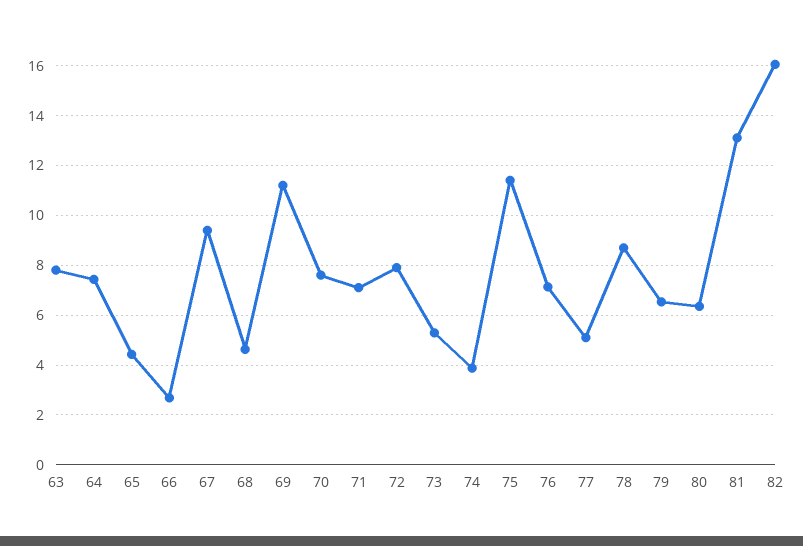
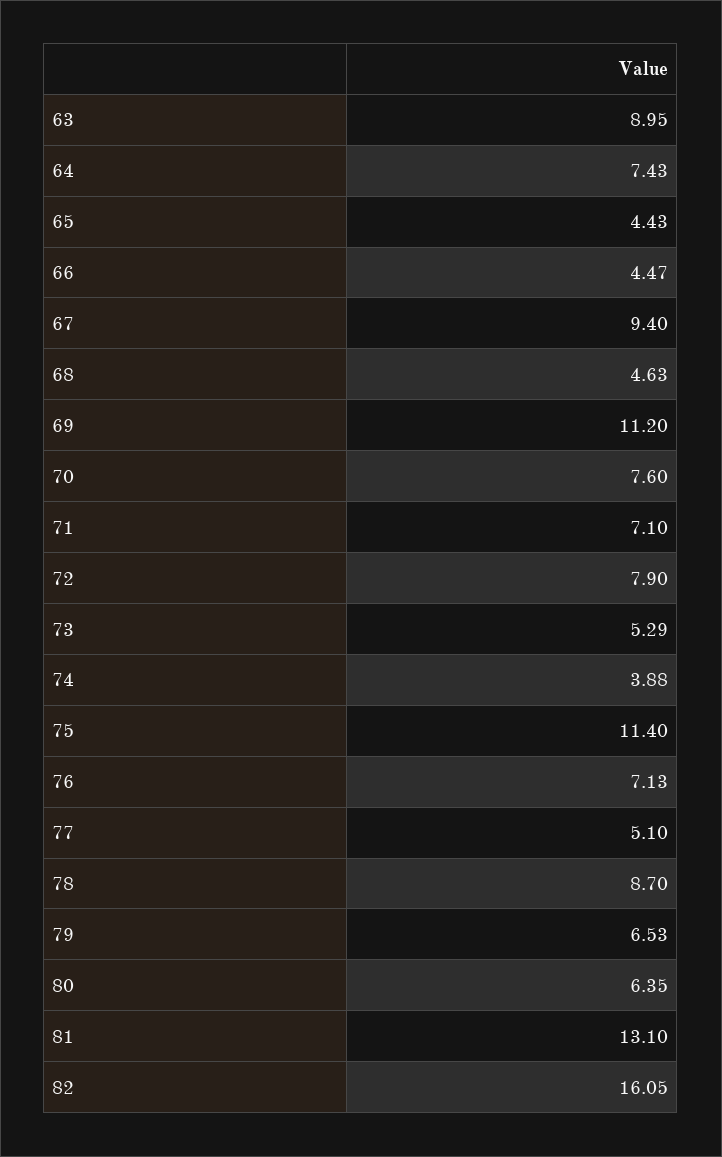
  {
-   "63": 7.75,
+   "63": 8.95,
    "64": 7.43,
    "65": 4.43,
-   "66": 2.75,
+   "66": 4.47,
    "67": 9.4,
    "68": 4.63,
    "69": 11.2,
    "70": 7.6,
    "71": 7.1,
    "72": 7.9,
    "73": 5.29,
    "74": 3.88,
    "75": 11.4,
    "76": 7.13,
    "77": 5.1,
    "78": 8.7,
    "79": 6.53,
    "80": 6.35,
    "81": 13.1,
    "82": 16.05
  }

